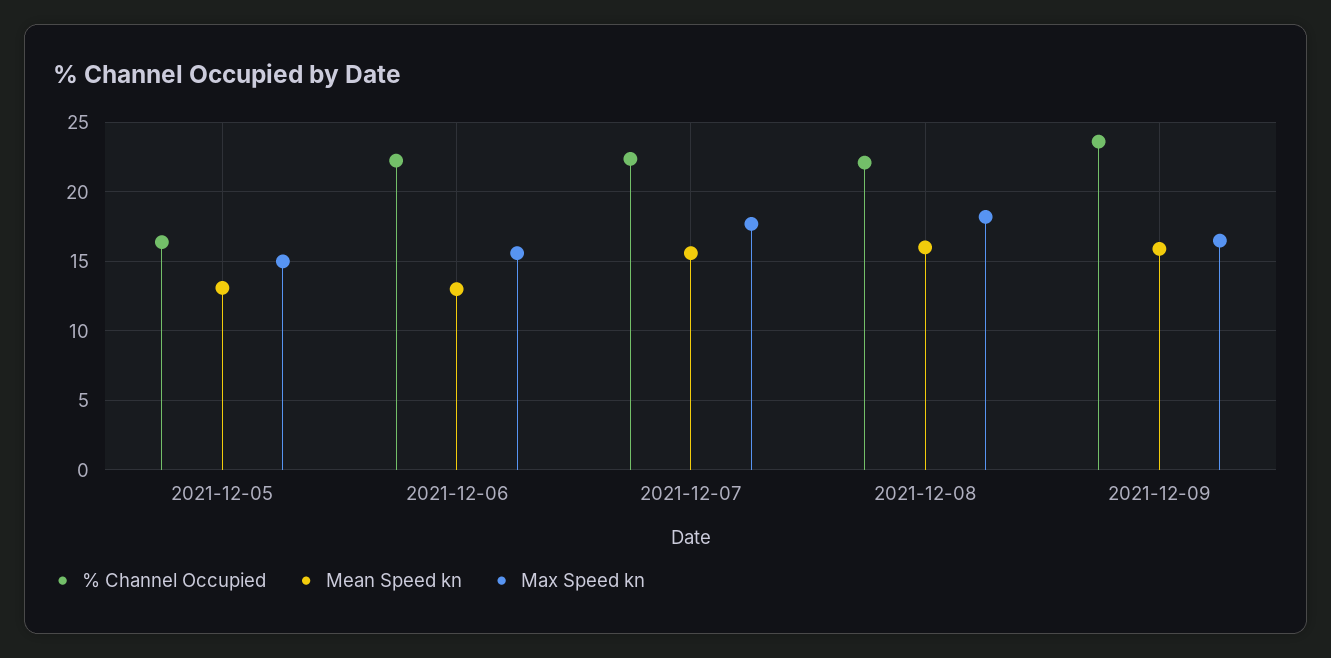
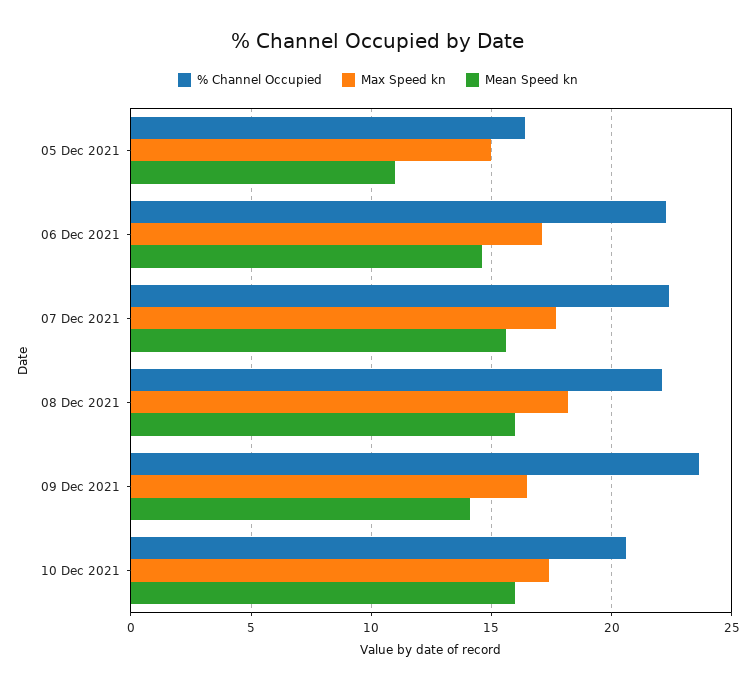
  {
    "% Channel Occupied": {
      "2021-12-05": 16.5,
      "2021-12-06": 22.5,
      "2021-12-07": 22.5,
      "2021-12-08": 22,
-     "2021-12-09": 23.5
+     "2021-12-09": 23.5,
+     "10 Dec 2021": 20.5
    },
    "Mean Speed kn": {
-     "2021-12-05": 13,
+     "2021-12-05": 11,
-     "2021-12-06": 13,
+     "2021-12-06": 14.5,
      "2021-12-07": 15.5,
      "2021-12-08": 16,
-     "2021-12-09": 16
+     "2021-12-09": 14,
+     "10 Dec 2021": 16
    },
    "Max Speed kn": {
      "2021-12-05": 15,
-     "2021-12-06": 15.5,
+     "2021-12-06": 17,
      "2021-12-07": 17.5,
      "2021-12-08": 18,
-     "2021-12-09": 16.5
+     "2021-12-09": 16.5,
+     "10 Dec 2021": 17.5
    }
  }

